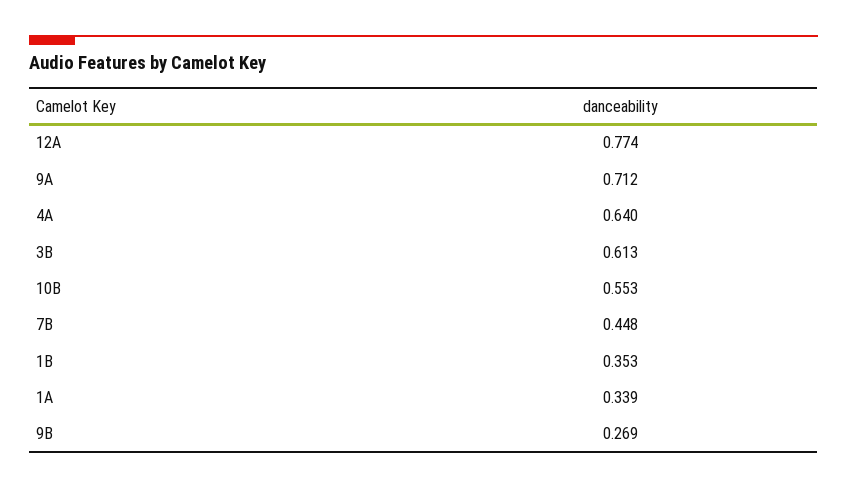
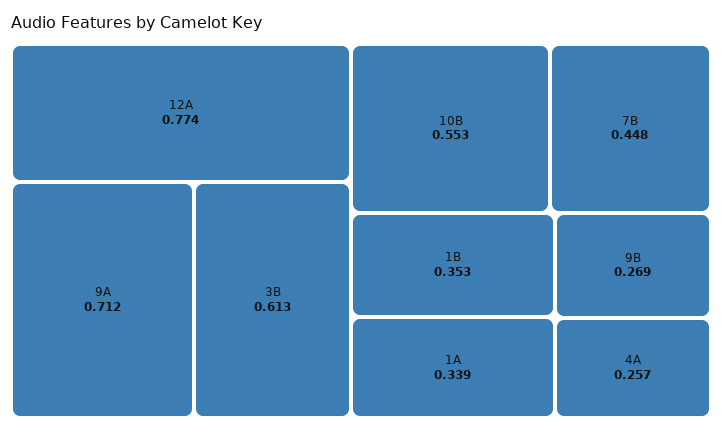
  {
    "12A": 0.774,
    "9A": 0.712,
-   "4A": 0.64,
+   "4A": 0.257,
    "3B": 0.613,
    "10B": 0.553,
    "7B": 0.448,
    "1B": 0.353,
    "1A": 0.339,
    "9B": 0.269
  }

